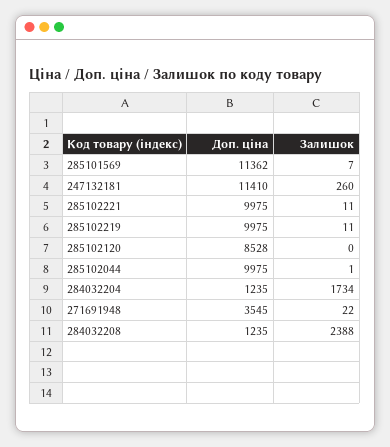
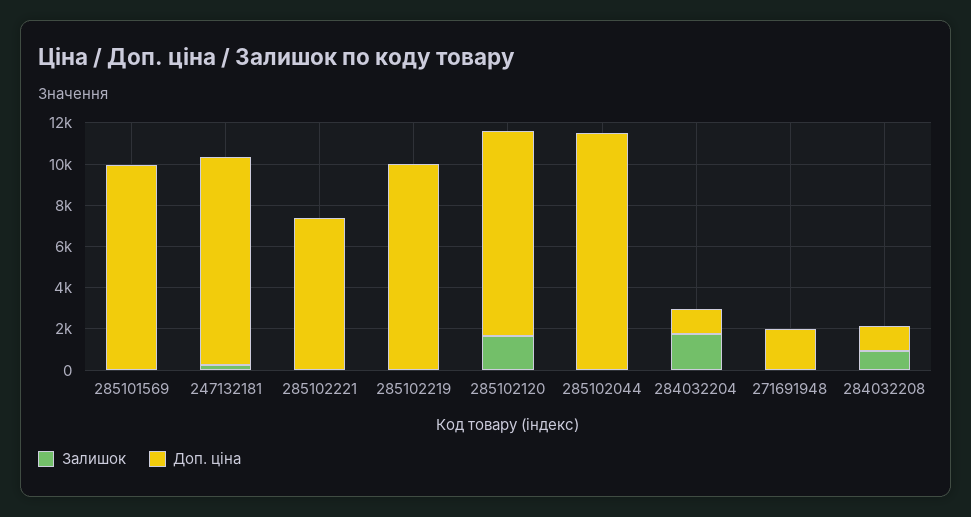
  {
    "Доп. ціна": {
-     "285101569": 11362,
+     "285101569": 10000,
-     "247132181": 11410,
+     "247132181": 10000,
-     "285102221": 9975,
+     "285102221": 7500,
      "285102219": 9975,
-     "285102120": 8528,
+     "285102120": 10000,
-     "285102044": 9975,
+     "285102044": 11500,
      "284032204": 1235,
-     "271691948": 3545,
+     "271691948": 2000,
      "284032208": 1235
    },
    "Залишок": {
      "285101569": 7,
      "247132181": 260,
      "285102221": 11,
      "285102219": 11,
-     "285102120": 0,
+     "285102120": 1500,
      "285102044": 1,
      "284032204": 1734,
      "271691948": 22,
-     "284032208": 2388
+     "284032208": 1000
    }
  }

